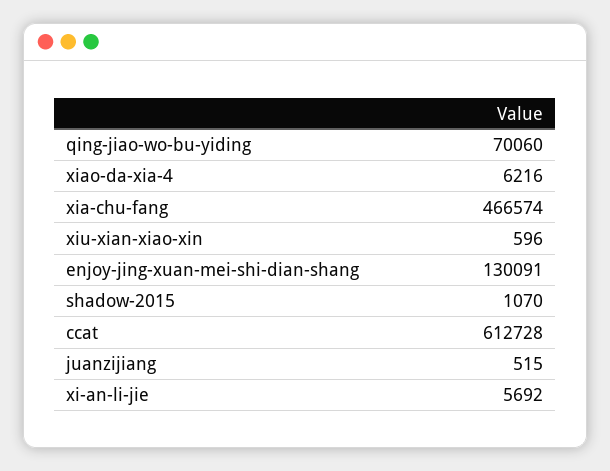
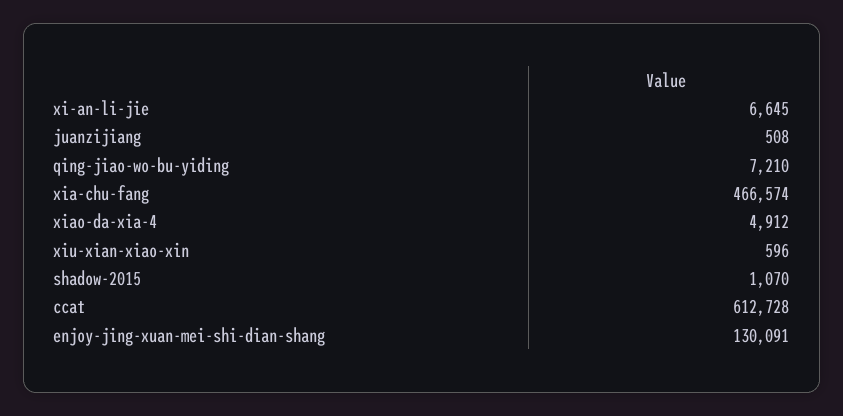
  {
-   "qing-jiao-wo-bu-yiding": 70060,
+   "qing-jiao-wo-bu-yiding": 7210,
-   "xiao-da-xia-4": 6216,
+   "xiao-da-xia-4": 4912,
    "xia-chu-fang": 466574,
    "xiu-xian-xiao-xin": 596,
    "enjoy-jing-xuan-mei-shi-dian-shang": 130091,
    "shadow-2015": 1070,
    "ccat": 612728,
-   "juanzijiang": 515,
+   "juanzijiang": 508,
-   "xi-an-li-jie": 5692
+   "xi-an-li-jie": 6645
  }

